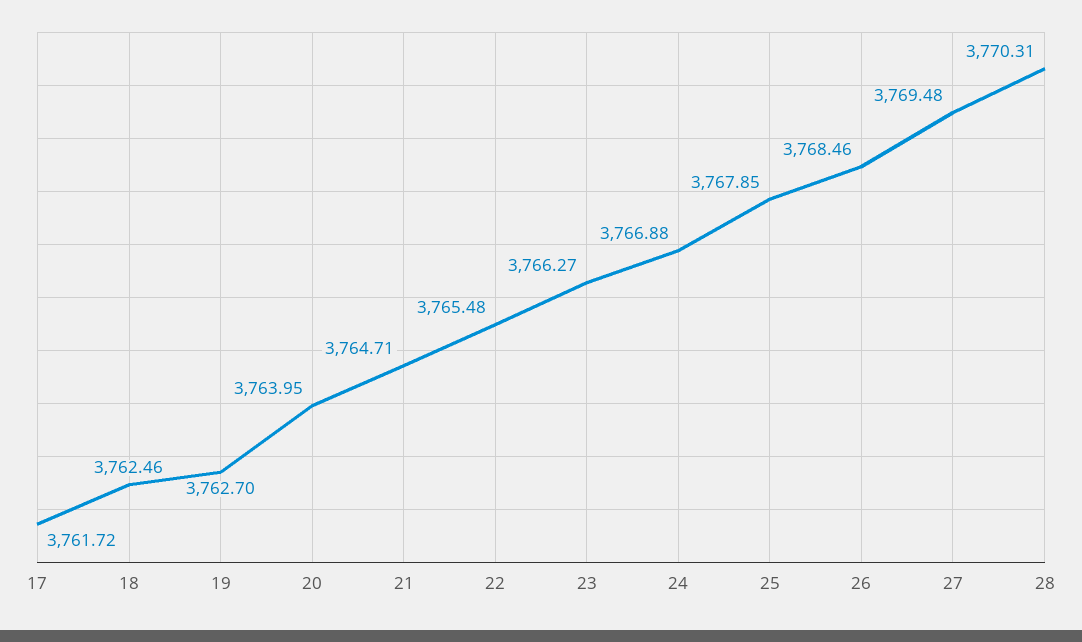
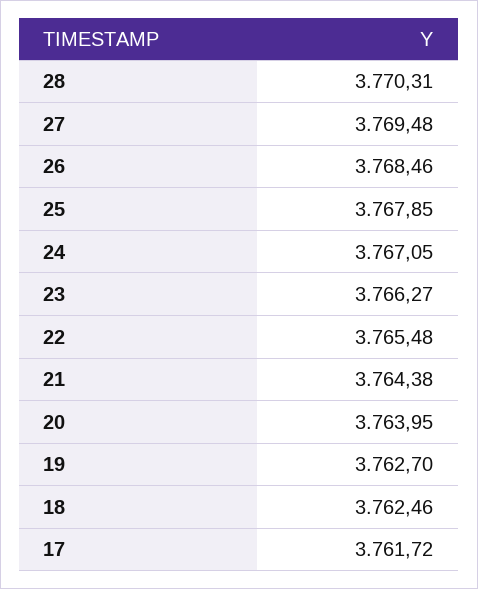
  {
    "17": 3761.72,
    "18": 3762.46,
    "19": 3762.7,
    "20": 3763.95,
-   "21": 3764.71,
+   "21": 3764.38,
    "22": 3765.48,
    "23": 3766.27,
-   "24": 3766.88,
+   "24": 3767.05,
    "25": 3767.85,
    "26": 3768.46,
    "27": 3769.48,
    "28": 3770.31
  }

